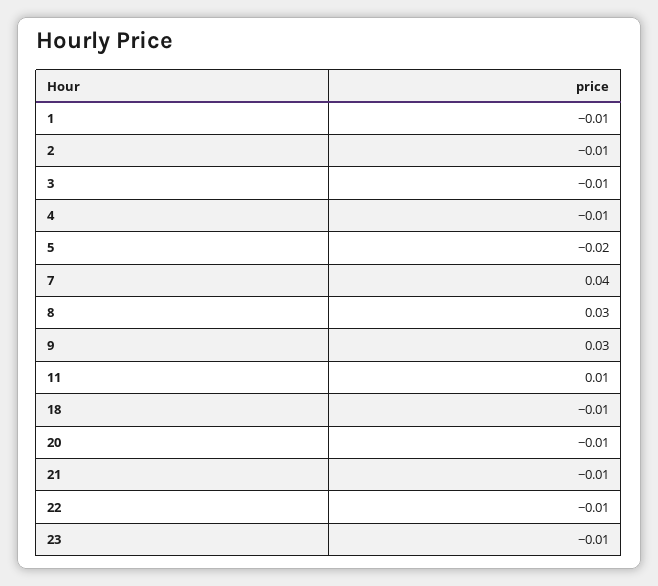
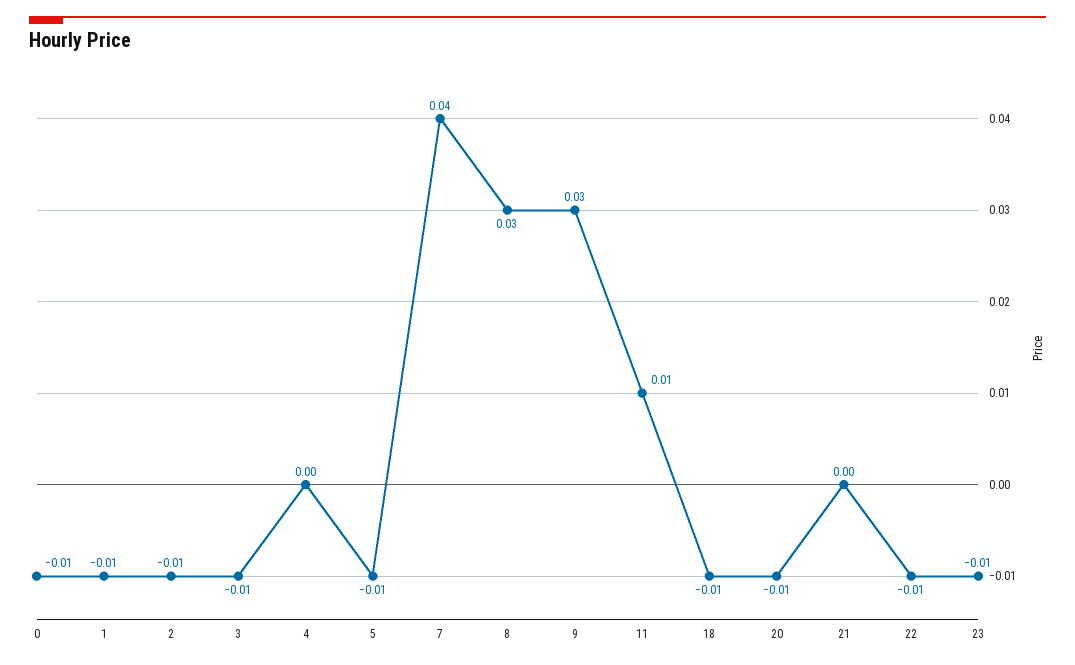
  {
    "1": -0.01,
    "2": -0.01,
    "3": -0.01,
-   "4": -0.01,
+   "4": 0,
-   "5": -0.02,
+   "5": -0.01,
    "7": 0.04,
    "8": 0.03,
    "9": 0.03,
    "11": 0.01,
    "18": -0.01,
    "20": -0.01,
-   "21": -0.01,
+   "21": 0,
    "22": -0.01,
-   "23": -0.01
+   "23": -0.01,
+   "0": -0.01
  }

